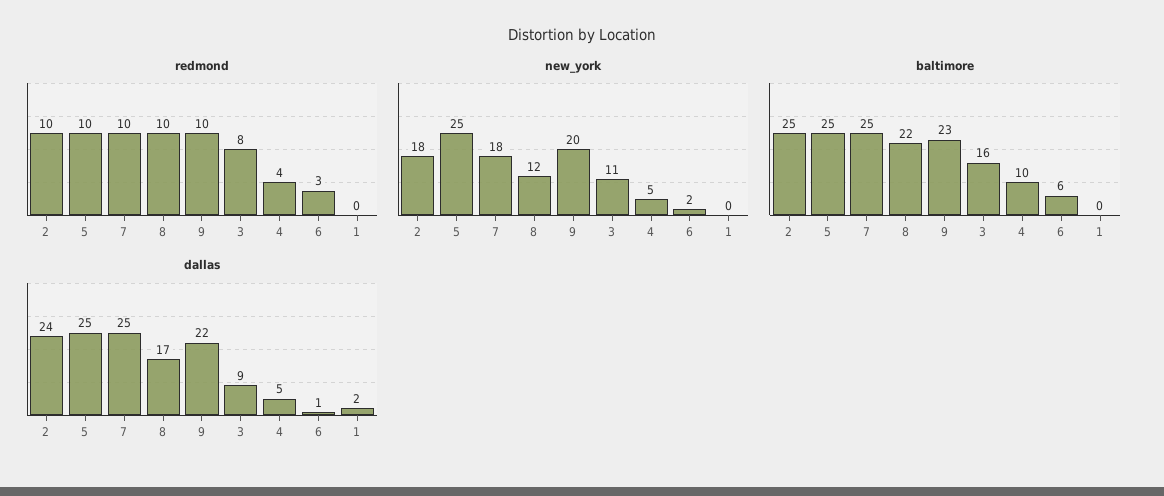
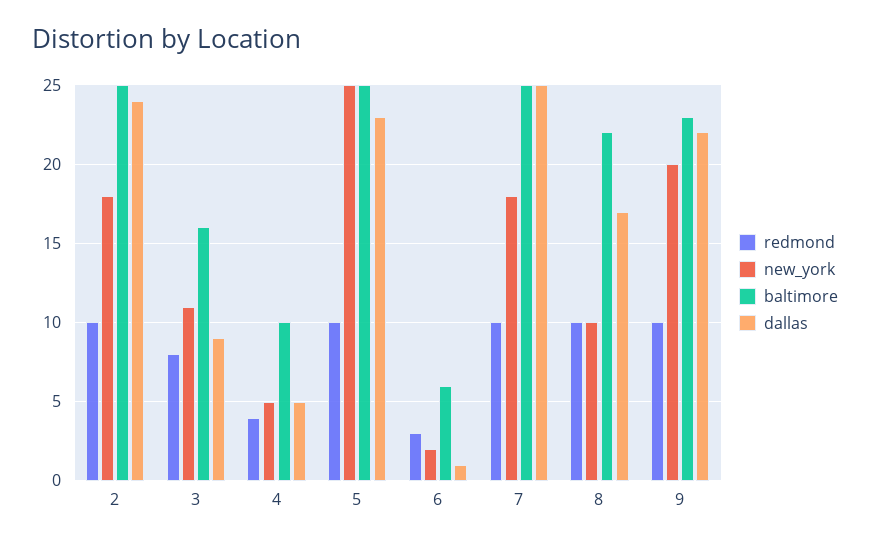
  {
    "redmond": {
      "2": 10,
      "5": 10,
      "7": 10,
      "8": 10,
      "9": 10,
      "3": 8,
      "4": 4,
-     "6": 3,
+     "6": 3
-     "1": 0
    },
    "new_york": {
      "2": 18,
      "5": 25,
      "7": 18,
-     "8": 12,
+     "8": 10,
      "9": 20,
      "3": 11,
      "4": 5,
-     "6": 2,
+     "6": 2
-     "1": 0
    },
    "baltimore": {
      "2": 25,
      "5": 25,
      "7": 25,
      "8": 22,
      "9": 23,
      "3": 16,
      "4": 10,
-     "6": 6,
+     "6": 6
-     "1": 0
    },
    "dallas": {
      "2": 24,
-     "5": 25,
+     "5": 23,
      "7": 25,
      "8": 17,
      "9": 22,
      "3": 9,
      "4": 5,
-     "6": 1,
+     "6": 1
-     "1": 2
    }
  }

